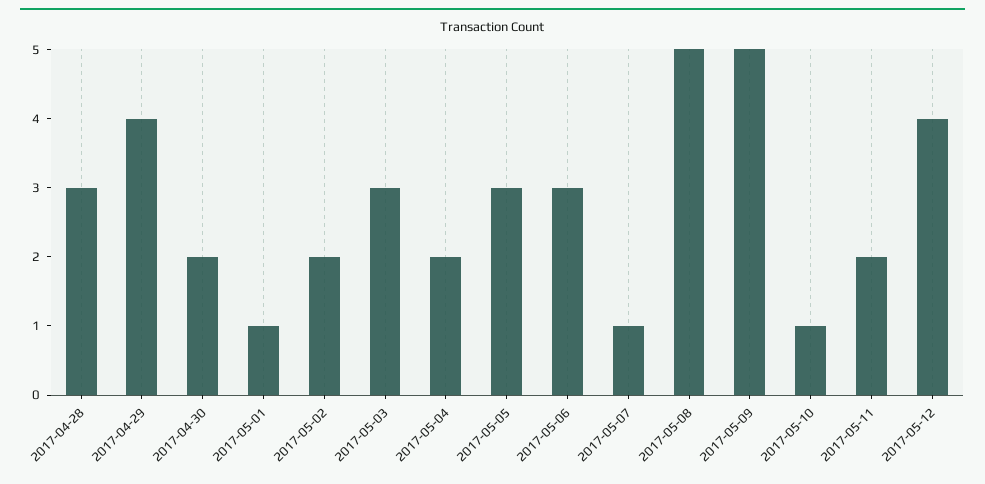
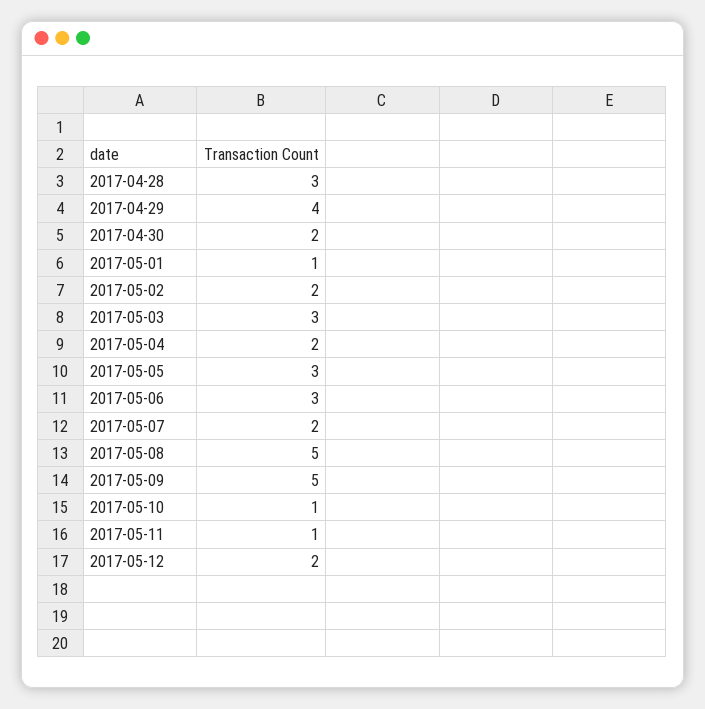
  {
    "2017-04-28": 3,
    "2017-04-29": 4,
    "2017-04-30": 2,
    "2017-05-01": 1,
    "2017-05-02": 2,
    "2017-05-03": 3,
    "2017-05-04": 2,
    "2017-05-05": 3,
    "2017-05-06": 3,
-   "2017-05-07": 1,
+   "2017-05-07": 2,
    "2017-05-08": 5,
    "2017-05-09": 5,
    "2017-05-10": 1,
-   "2017-05-11": 2,
+   "2017-05-11": 1,
-   "2017-05-12": 4
+   "2017-05-12": 2
  }

